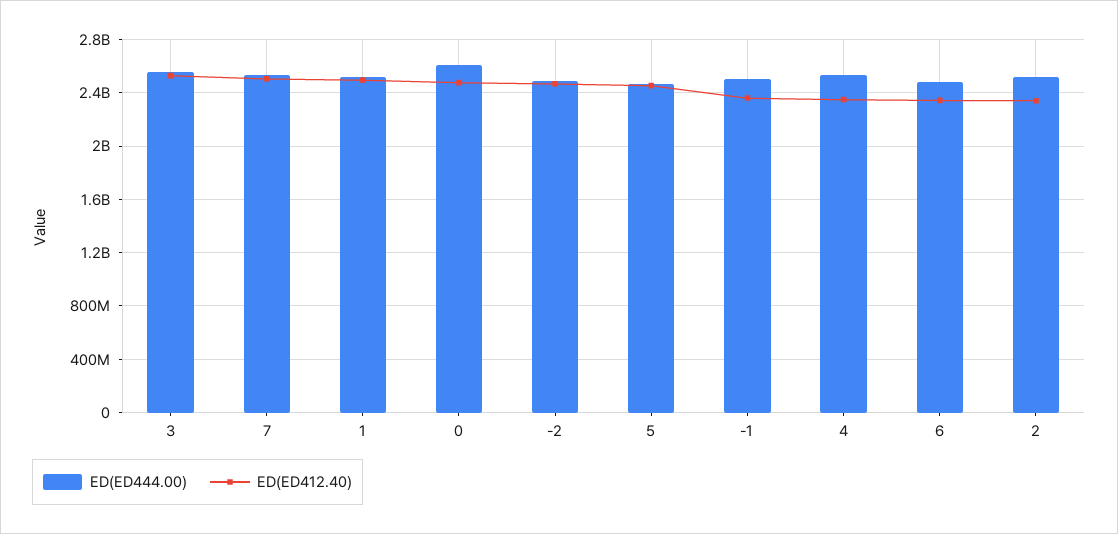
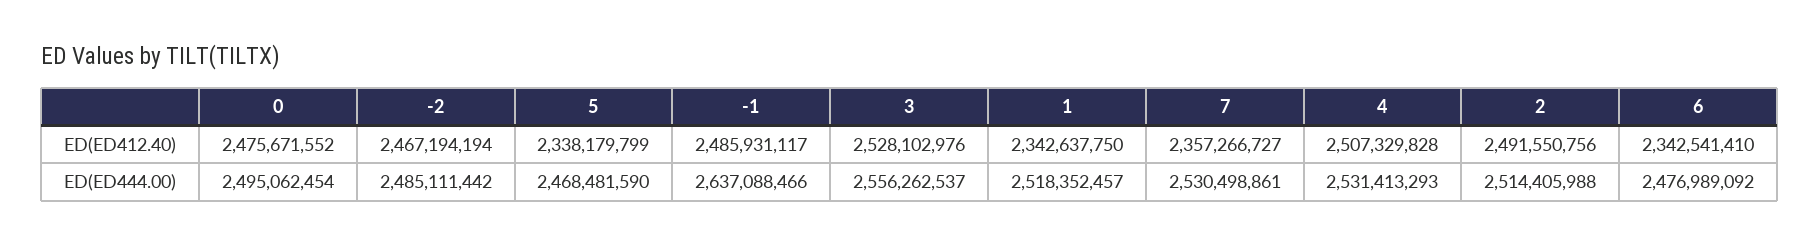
  {
    "ED(ED444.00)": {
      "3": 2556262537,
      "7": 2530498861,
      "1": 2518352457,
-     "0": 2600000000,
+     "0": 2495062454,
      "-2": 2485111442,
      "5": 2468481590,
-     "-1": 2500000000,
+     "-1": 2637088466,
      "4": 2531413293,
      "6": 2476989092,
      "2": 2514405988
    },
    "ED(ED412.40)": {
      "3": 2528102976,
-     "7": 2500000000,
+     "7": 2357266727,
-     "1": 2500000000,
+     "1": 2342637750,
      "0": 2475671552,
      "-2": 2467194194,
-     "5": 2450000000,
+     "5": 2338179799,
-     "-1": 2350000000,
+     "-1": 2485931117,
-     "4": 2350000000,
+     "4": 2507329828,
      "6": 2342541410,
-     "2": 2350000000
+     "2": 2491550756
    }
  }

